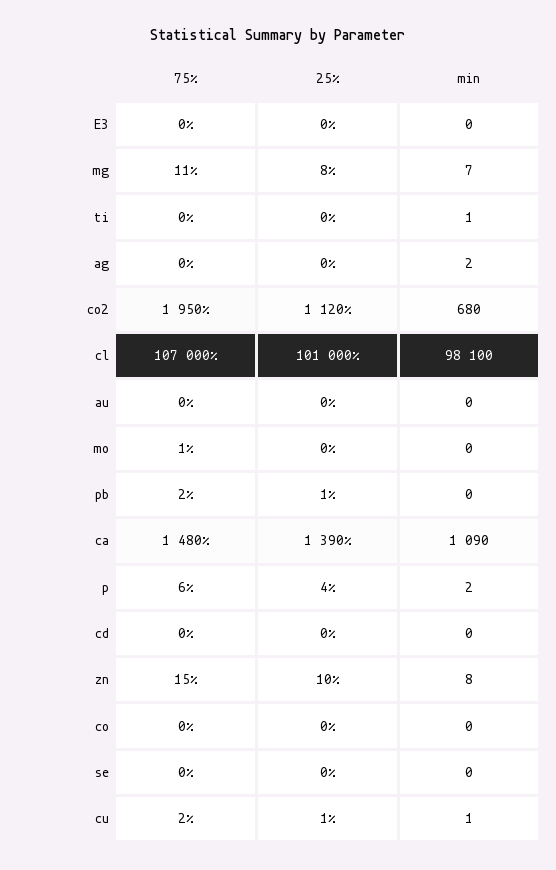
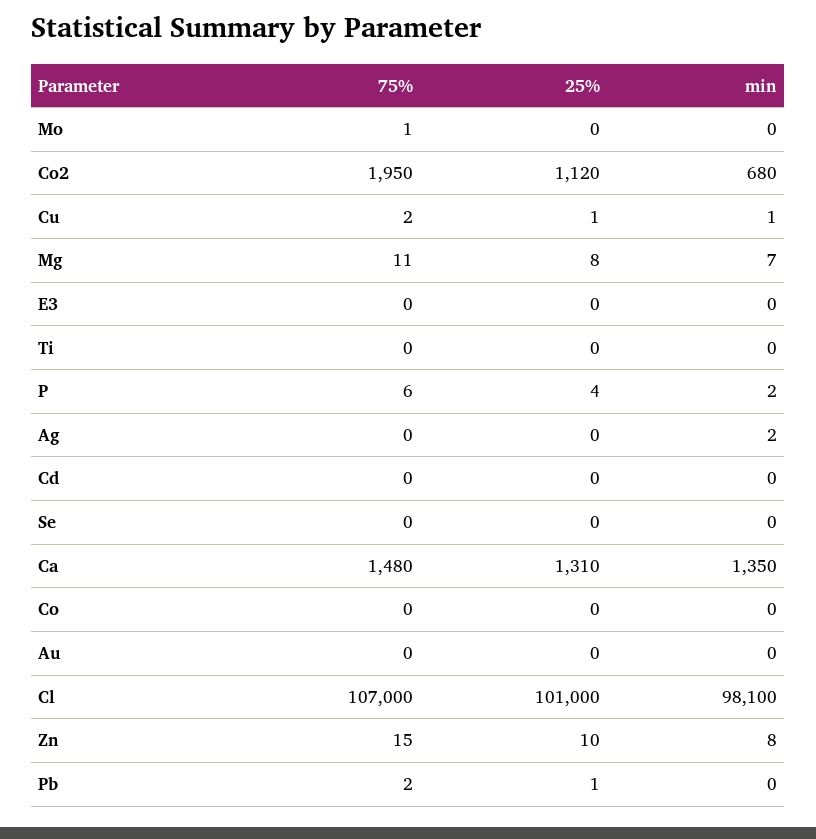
  {
    "75%": {
      "E3": 0,
      "mg": 11,
      "ti": 0,
      "ag": 0,
      "co2": 1950,
      "cl": 107000,
      "au": 0,
      "mo": 1,
      "pb": 2,
      "ca": 1480,
      "p": 6,
      "cd": 0,
      "zn": 15,
      "co": 0,
      "se": 0,
      "cu": 2
    },
    "25%": {
      "E3": 0,
      "mg": 8,
      "ti": 0,
      "ag": 0,
      "co2": 1120,
      "cl": 101000,
      "au": 0,
      "mo": 0,
      "pb": 1,
-     "ca": 1390,
+     "ca": 1310,
      "p": 4,
      "cd": 0,
      "zn": 10,
      "co": 0,
      "se": 0,
      "cu": 1
    },
    "min": {
      "E3": 0,
      "mg": 7,
-     "ti": 1,
+     "ti": 0,
      "ag": 2,
      "co2": 680,
      "cl": 98100,
      "au": 0,
      "mo": 0,
      "pb": 0,
-     "ca": 1090,
+     "ca": 1350,
      "p": 2,
      "cd": 0,
      "zn": 8,
      "co": 0,
      "se": 0,
      "cu": 1
    }
  }

